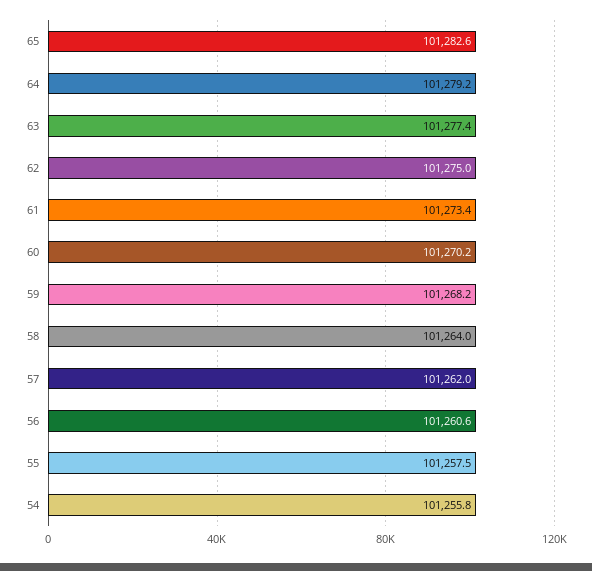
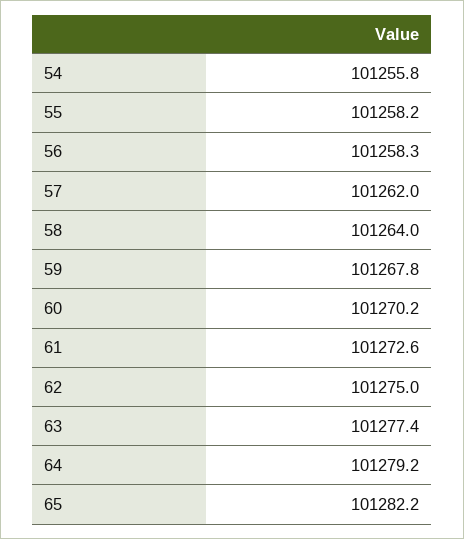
  {
-   "65": 101282.6,
+   "65": 101282.2,
    "64": 101279.2,
    "63": 101277.4,
    "62": 101275,
-   "61": 101273.4,
+   "61": 101272.6,
    "60": 101270.2,
-   "59": 101268.2,
+   "59": 101267.8,
    "58": 101264,
    "57": 101262,
-   "56": 101260.6,
+   "56": 101258.3,
-   "55": 101257.5,
+   "55": 101258.2,
    "54": 101255.8
  }

